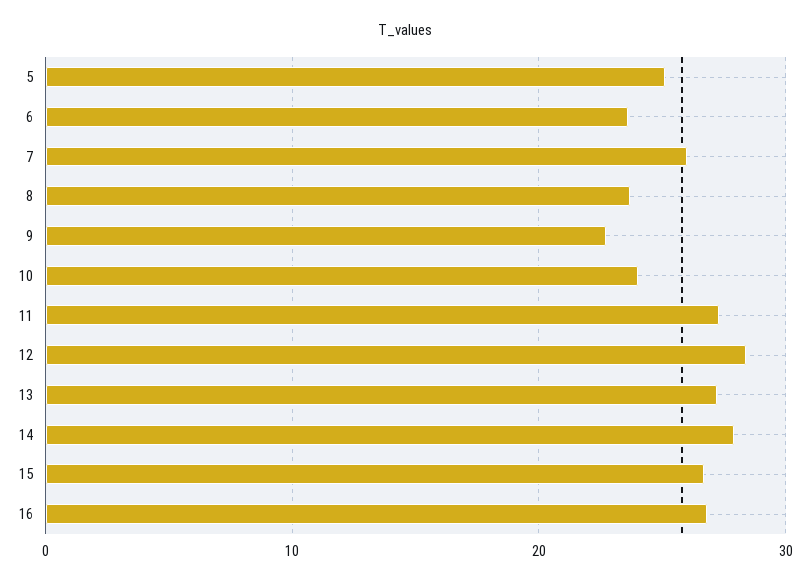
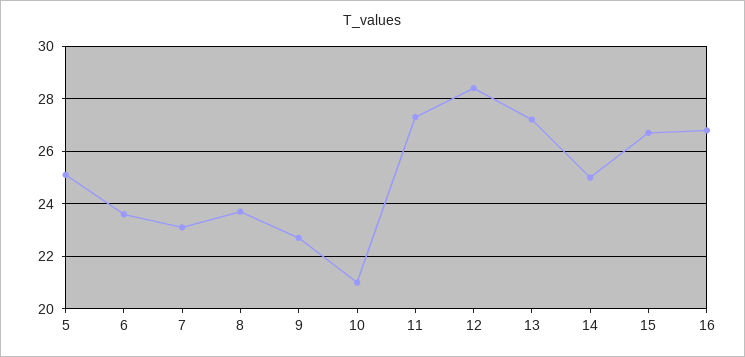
  {
    "5": 25,
    "6": 23.5,
-   "7": 26,
+   "7": 23,
    "8": 23.5,
    "9": 22.5,
-   "10": 24,
+   "10": 21,
    "11": 27.5,
    "12": 28.5,
    "13": 27,
-   "14": 28,
+   "14": 25,
    "15": 26.5,
    "16": 27
  }

